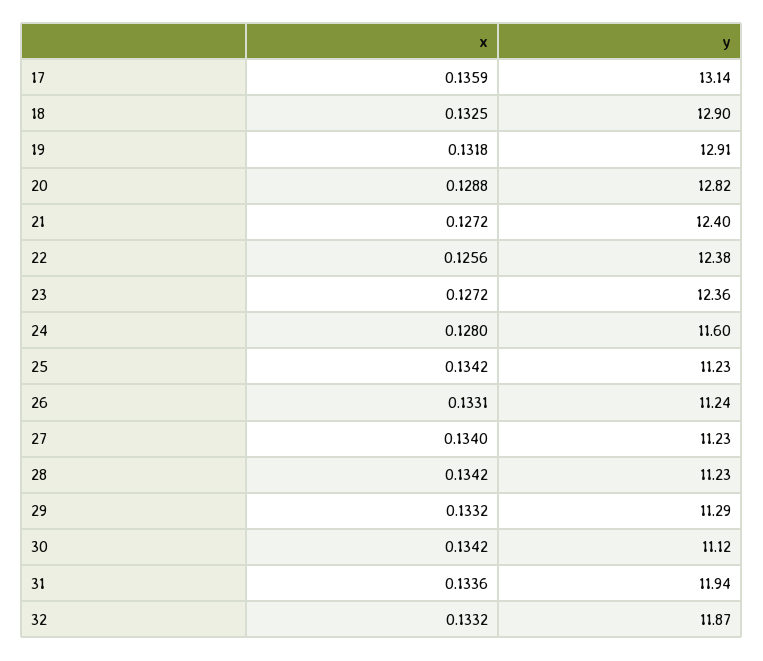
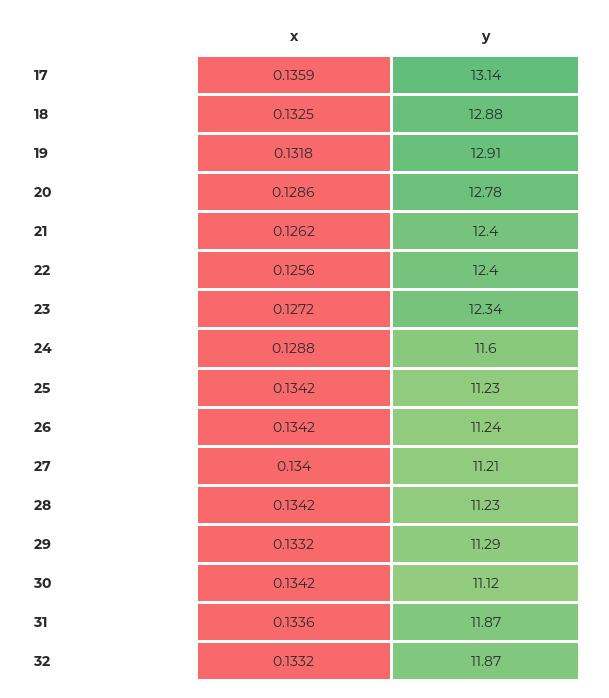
  {
    "x": {
      "17": 0.1359,
      "18": 0.1325,
      "19": 0.1318,
-     "20": 0.1288,
+     "20": 0.1286,
-     "21": 0.1272,
+     "21": 0.1262,
      "22": 0.1256,
      "23": 0.1272,
-     "24": 0.128,
+     "24": 0.1288,
      "25": 0.1342,
-     "26": 0.1331,
+     "26": 0.1342,
      "27": 0.134,
      "28": 0.1342,
      "29": 0.1332,
      "30": 0.1342,
      "31": 0.1336,
      "32": 0.1332
    },
    "y": {
      "17": 13.14,
-     "18": 12.9,
+     "18": 12.88,
      "19": 12.91,
-     "20": 12.82,
+     "20": 12.78,
      "21": 12.4,
-     "22": 12.38,
+     "22": 12.4,
-     "23": 12.36,
+     "23": 12.34,
      "24": 11.6,
      "25": 11.23,
      "26": 11.24,
-     "27": 11.23,
+     "27": 11.21,
      "28": 11.23,
      "29": 11.29,
      "30": 11.12,
-     "31": 11.94,
+     "31": 11.87,
      "32": 11.87
    }
  }

